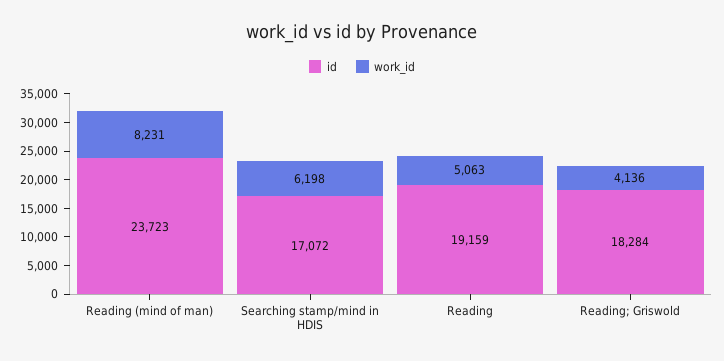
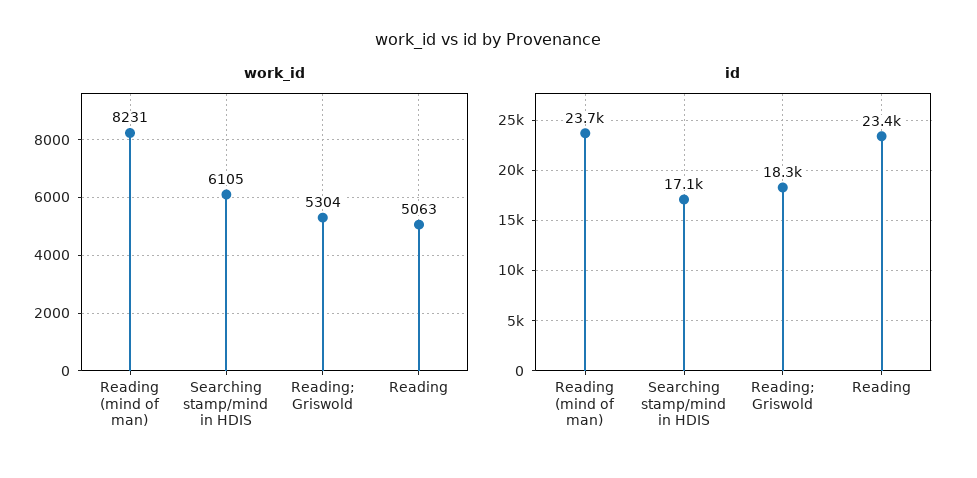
  {
    "id": {
      "Reading (mind of man)": 23723,
      "Searching stamp/mind in HDIS": 17072,
-     "Reading": 19159,
+     "Reading": 23400,
      "Reading; Griswold": 18284
    },
    "work_id": {
      "Reading (mind of man)": 8231,
-     "Searching stamp/mind in HDIS": 6198,
+     "Searching stamp/mind in HDIS": 6105,
      "Reading": 5063,
-     "Reading; Griswold": 4136
+     "Reading; Griswold": 5304
    }
  }

